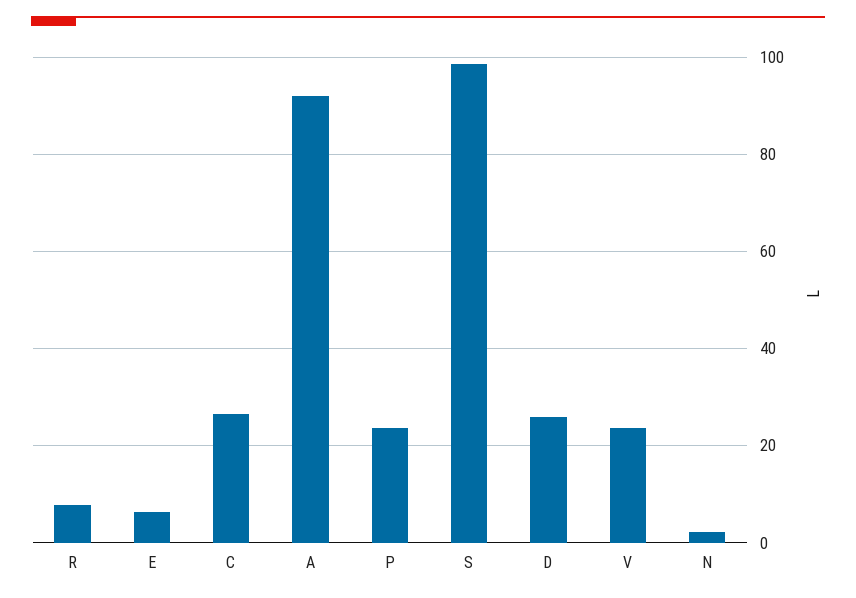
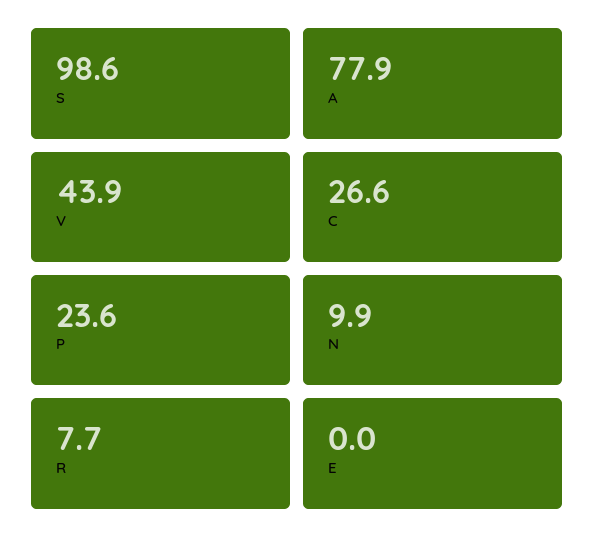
  {
    "R": 7.7,
-   "E": 6,
+   "E": 0,
    "C": 26.6,
-   "A": 92,
+   "A": 77.9,
    "P": 23.6,
    "S": 98.6,
-   "D": 26,
-   "V": 24,
+   "V": 43.9,
-   "N": 2
+   "N": 9.9
  }

